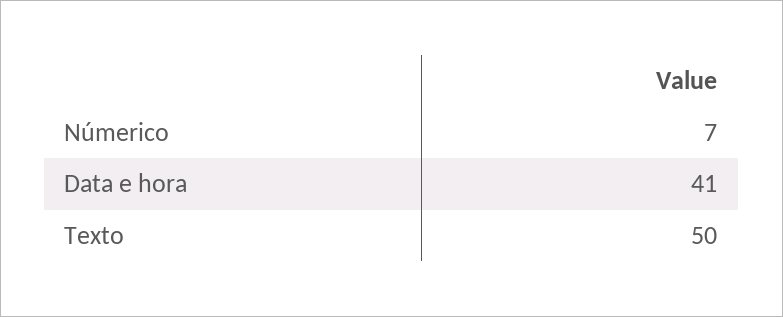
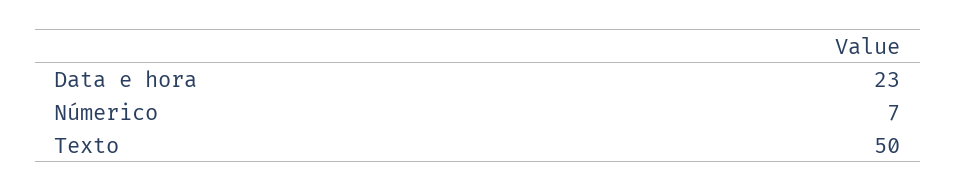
  {
    "Númerico": 7,
-   "Data e hora": 41,
+   "Data e hora": 23,
    "Texto": 50
  }

